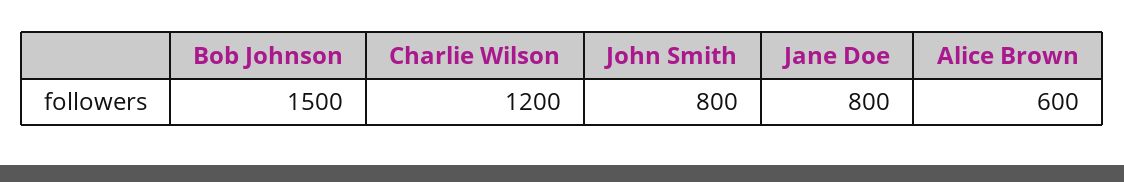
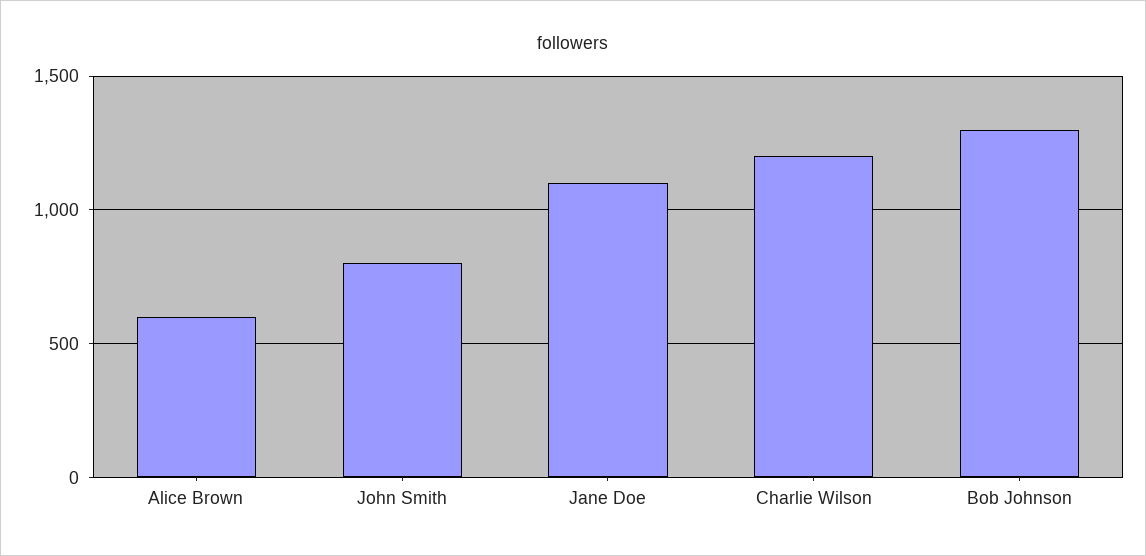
  {
-   "Bob Johnson": 1500,
+   "Bob Johnson": 1300,
    "Charlie Wilson": 1200,
    "John Smith": 800,
-   "Jane Doe": 800,
+   "Jane Doe": 1100,
    "Alice Brown": 600
  }

